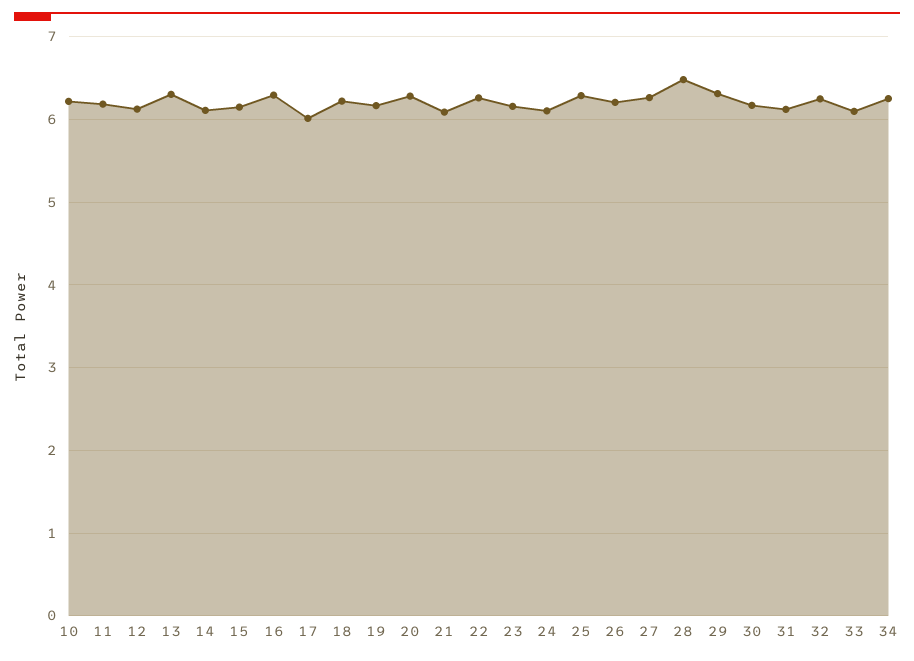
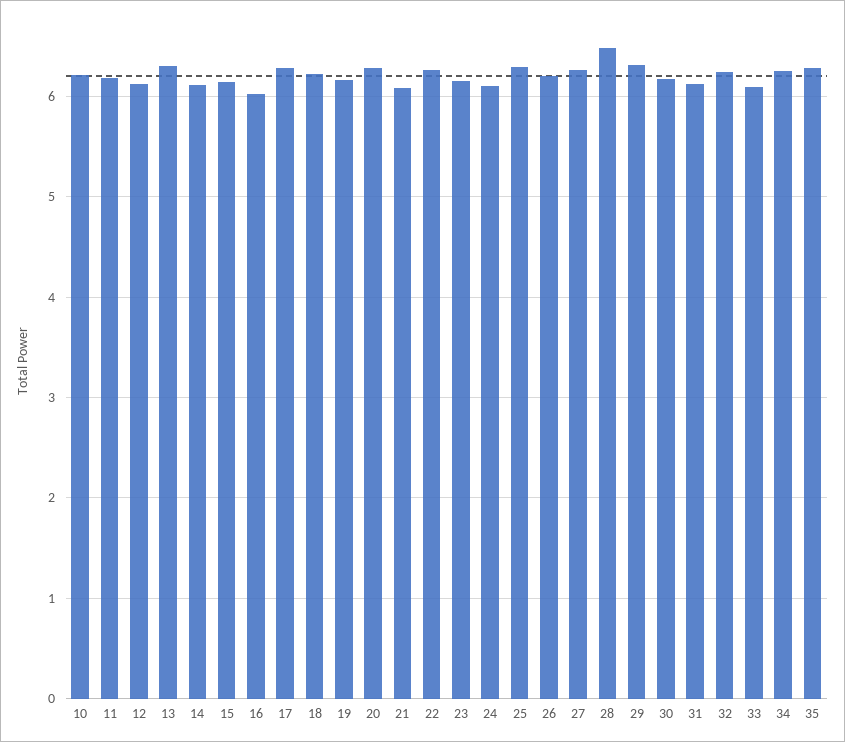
  {
    "10": 6.2,
    "11": 6.2,
    "12": 6.1,
    "13": 6.3,
    "14": 6.1,
    "15": 6.1,
-   "16": 6.3,
+   "16": 6,
-   "17": 6,
+   "17": 6.3,
    "18": 6.2,
    "19": 6.2,
    "20": 6.3,
    "21": 6.1,
    "22": 6.3,
    "23": 6.2,
    "24": 6.1,
    "25": 6.3,
    "26": 6.2,
    "27": 6.3,
    "28": 6.5,
    "29": 6.3,
    "30": 6.2,
    "31": 6.1,
    "32": 6.2,
    "33": 6.1,
-   "34": 6.3
+   "34": 6.3,
+   "35": 6.3
  }

